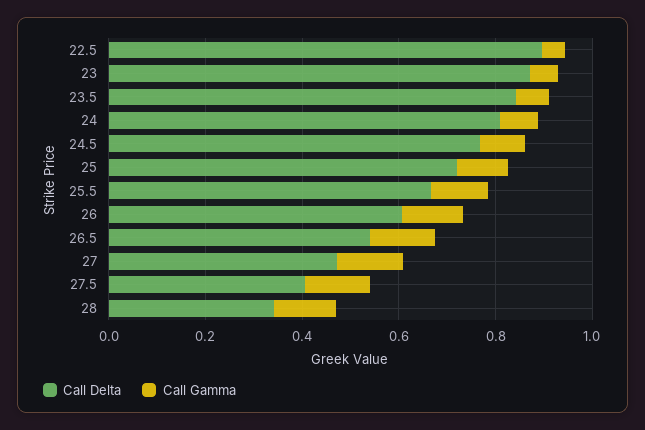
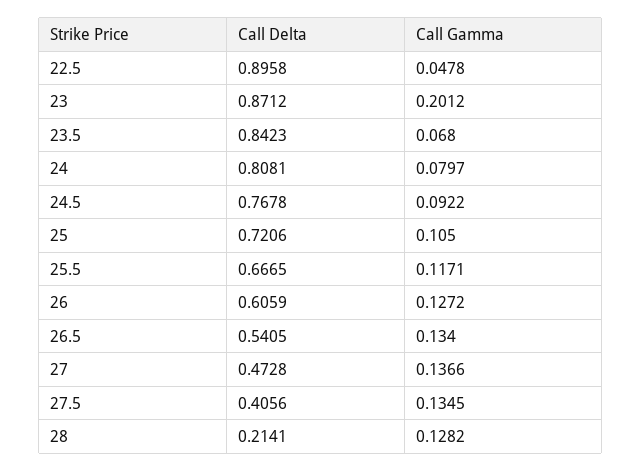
  {
    "Call Delta": {
      "22.5": 0.8958,
      "23": 0.8712,
      "23.5": 0.8423,
      "24": 0.8081,
      "24.5": 0.7678,
      "25": 0.7206,
      "25.5": 0.6665,
      "26": 0.6059,
      "26.5": 0.5405,
      "27": 0.4728,
      "27.5": 0.4056,
-     "28": 0.35
+     "28": 0.2141
    },
    "Call Gamma": {
      "22.5": 0.0478,
-     "23": 0.05,
+     "23": 0.2012,
      "23.5": 0.068,
      "24": 0.0797,
      "24.5": 0.0922,
      "25": 0.105,
      "25.5": 0.1171,
      "26": 0.1272,
      "26.5": 0.134,
      "27": 0.1366,
      "27.5": 0.1345,
      "28": 0.1282
    }
  }

